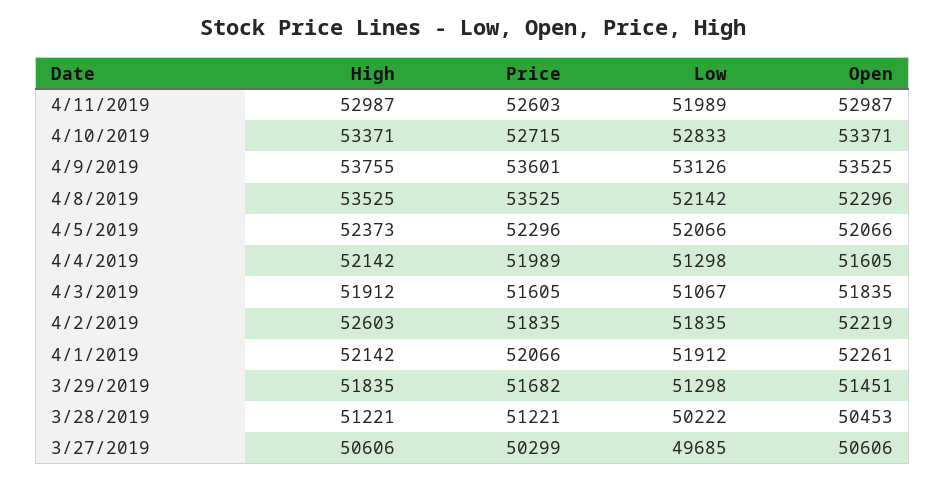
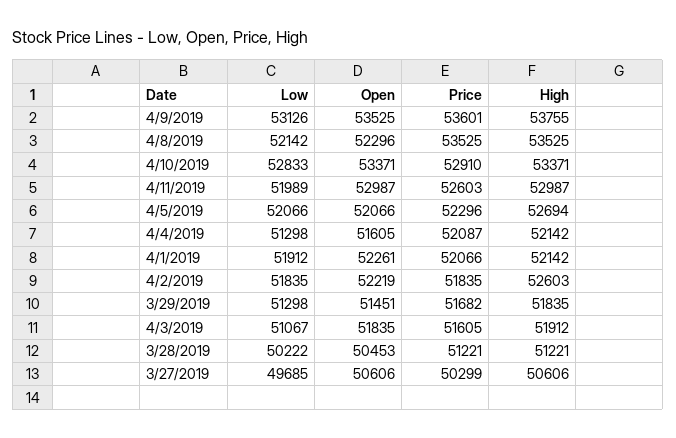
  {
    "High": {
      "4/11/2019": 52987,
      "4/10/2019": 53371,
      "4/9/2019": 53755,
      "4/8/2019": 53525,
-     "4/5/2019": 52373,
+     "4/5/2019": 52694,
      "4/4/2019": 52142,
      "4/3/2019": 51912,
      "4/2/2019": 52603,
      "4/1/2019": 52142,
      "3/29/2019": 51835,
      "3/28/2019": 51221,
      "3/27/2019": 50606
    },
    "Price": {
      "4/11/2019": 52603,
-     "4/10/2019": 52715,
+     "4/10/2019": 52910,
      "4/9/2019": 53601,
      "4/8/2019": 53525,
      "4/5/2019": 52296,
-     "4/4/2019": 51989,
+     "4/4/2019": 52087,
      "4/3/2019": 51605,
      "4/2/2019": 51835,
      "4/1/2019": 52066,
      "3/29/2019": 51682,
      "3/28/2019": 51221,
      "3/27/2019": 50299
    },
    "Low": {
      "4/11/2019": 51989,
      "4/10/2019": 52833,
      "4/9/2019": 53126,
      "4/8/2019": 52142,
      "4/5/2019": 52066,
      "4/4/2019": 51298,
      "4/3/2019": 51067,
      "4/2/2019": 51835,
      "4/1/2019": 51912,
      "3/29/2019": 51298,
      "3/28/2019": 50222,
      "3/27/2019": 49685
    },
    "Open": {
      "4/11/2019": 52987,
      "4/10/2019": 53371,
      "4/9/2019": 53525,
      "4/8/2019": 52296,
      "4/5/2019": 52066,
      "4/4/2019": 51605,
      "4/3/2019": 51835,
      "4/2/2019": 52219,
      "4/1/2019": 52261,
      "3/29/2019": 51451,
      "3/28/2019": 50453,
      "3/27/2019": 50606
    }
  }

